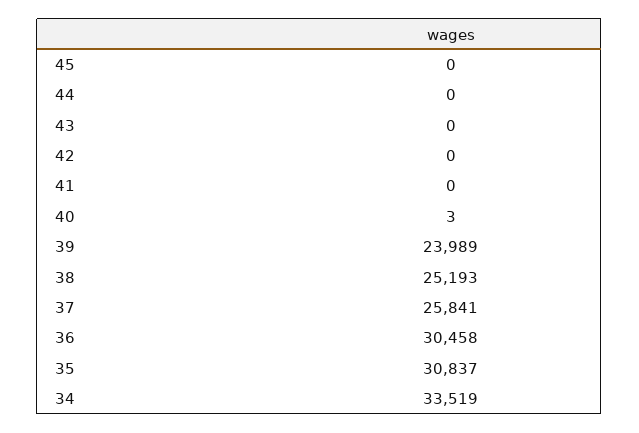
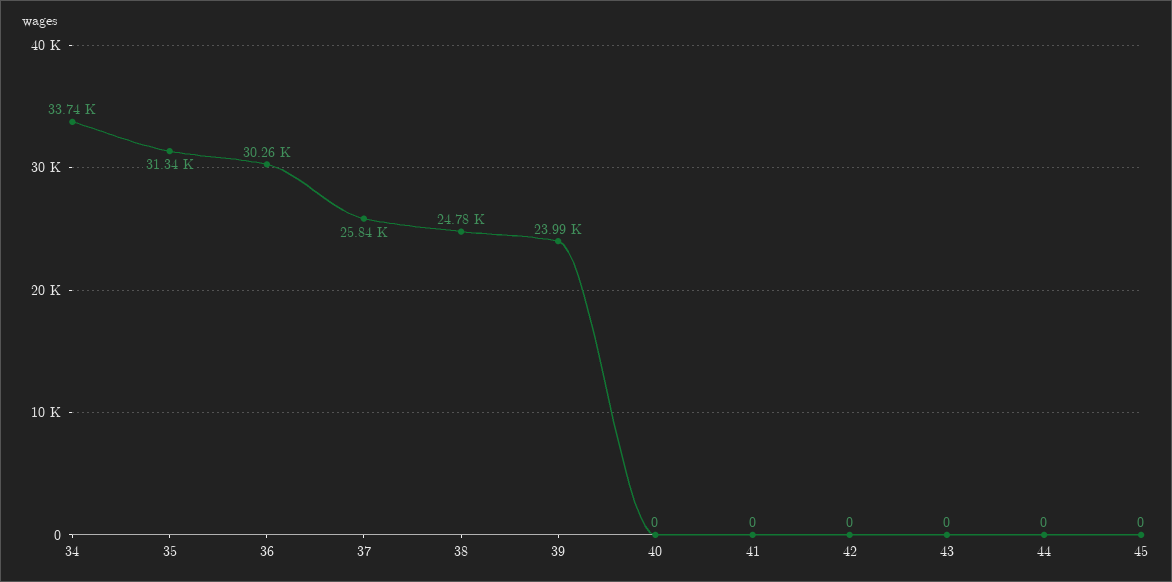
  {
    "45": 0,
    "44": 0,
    "43": 0,
    "42": 0,
    "41": 0,
-   "40": 3,
+   "40": 0,
    "39": 23989,
-   "38": 25193,
+   "38": 24780,
    "37": 25841,
-   "36": 30458,
+   "36": 30260,
-   "35": 30837,
+   "35": 31340,
-   "34": 33519
+   "34": 33740
  }

